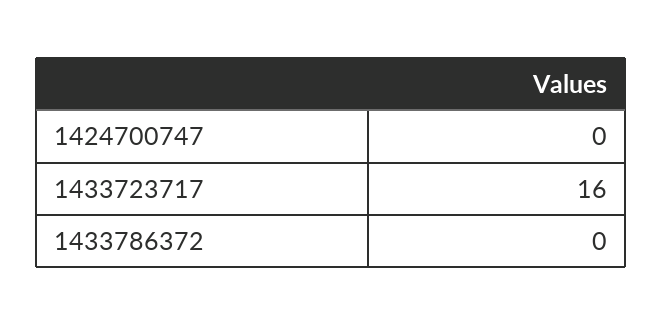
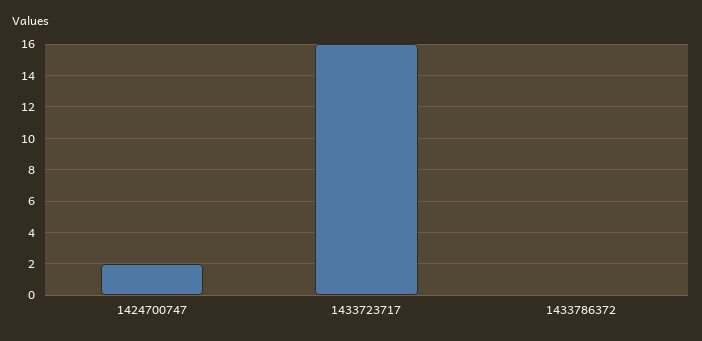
  {
-   "1424700747": 0,
+   "1424700747": 2,
    "1433723717": 16,
    "1433786372": 0
  }

